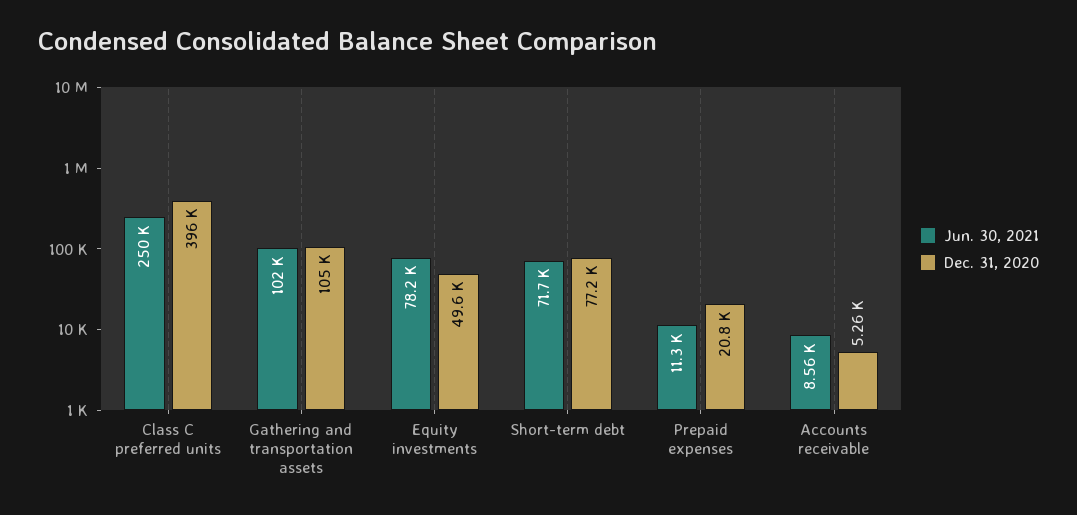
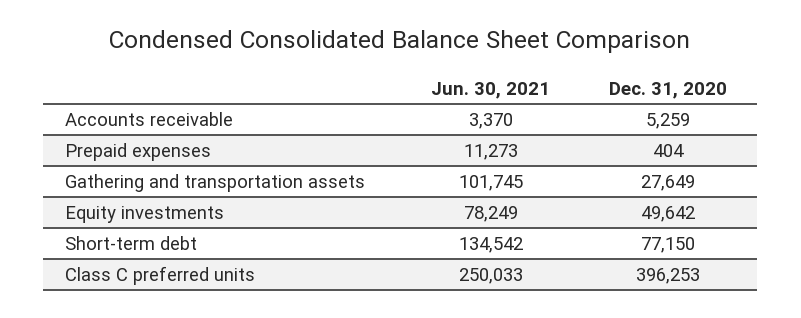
  {
    "Jun. 30, 2021": {
      "Class C preferred units": 250033,
      "Gathering and transportation assets": 101745,
      "Equity investments": 78249,
-     "Short-term debt": 71700,
+     "Short-term debt": 134542,
      "Prepaid expenses": 11273,
-     "Accounts receivable": 8560
+     "Accounts receivable": 3370
    },
    "Dec. 31, 2020": {
      "Class C preferred units": 396253,
-     "Gathering and transportation assets": 105000,
+     "Gathering and transportation assets": 27649,
      "Equity investments": 49642,
      "Short-term debt": 77150,
-     "Prepaid expenses": 20800,
+     "Prepaid expenses": 404,
      "Accounts receivable": 5259
    }
  }

